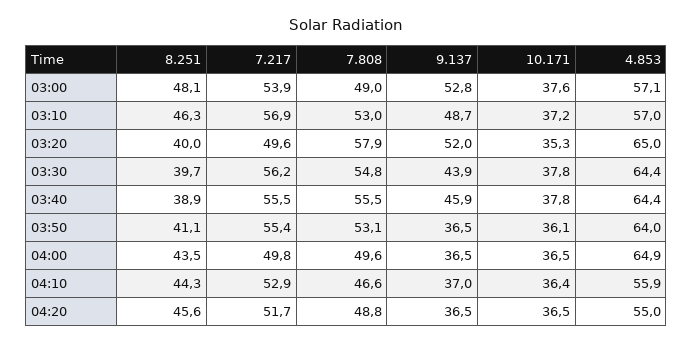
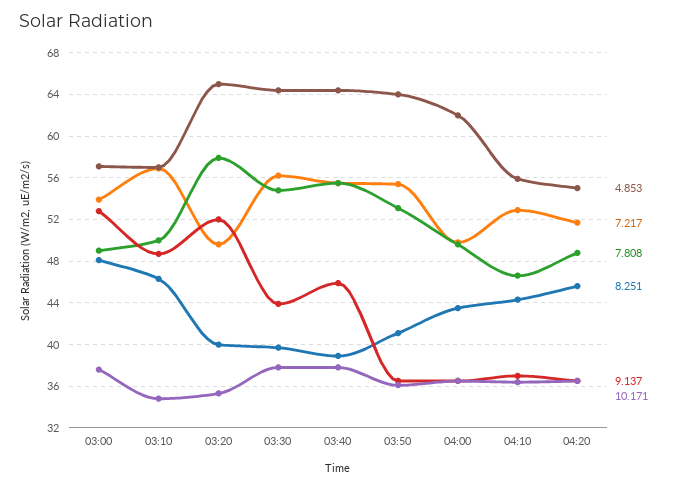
  {
    "8.251": {
      "03:00": 48.1,
      "03:10": 46.3,
      "03:20": 40,
      "03:30": 39.7,
      "03:40": 38.9,
      "03:50": 41.1,
      "04:00": 43.5,
      "04:10": 44.3,
      "04:20": 45.6
    },
    "7.217": {
      "03:00": 53.9,
      "03:10": 56.9,
      "03:20": 49.6,
      "03:30": 56.2,
      "03:40": 55.5,
      "03:50": 55.4,
      "04:00": 49.8,
      "04:10": 52.9,
      "04:20": 51.7
    },
    "7.808": {
      "03:00": 49,
-     "03:10": 53,
+     "03:10": 50,
      "03:20": 57.9,
      "03:30": 54.8,
      "03:40": 55.5,
      "03:50": 53.1,
      "04:00": 49.6,
      "04:10": 46.6,
      "04:20": 48.8
    },
    "9.137": {
      "03:00": 52.8,
      "03:10": 48.7,
      "03:20": 52,
      "03:30": 43.9,
      "03:40": 45.9,
      "03:50": 36.5,
      "04:00": 36.5,
      "04:10": 37,
      "04:20": 36.5
    },
    "10.171": {
      "03:00": 37.6,
-     "03:10": 37.2,
+     "03:10": 35,
      "03:20": 35.3,
      "03:30": 37.8,
      "03:40": 37.8,
      "03:50": 36.1,
      "04:00": 36.5,
      "04:10": 36.4,
      "04:20": 36.5
    },
    "4.853": {
      "03:00": 57.1,
      "03:10": 57,
      "03:20": 65,
      "03:30": 64.4,
      "03:40": 64.4,
      "03:50": 64,
-     "04:00": 64.9,
+     "04:00": 62,
      "04:10": 55.9,
      "04:20": 55
    }
  }

